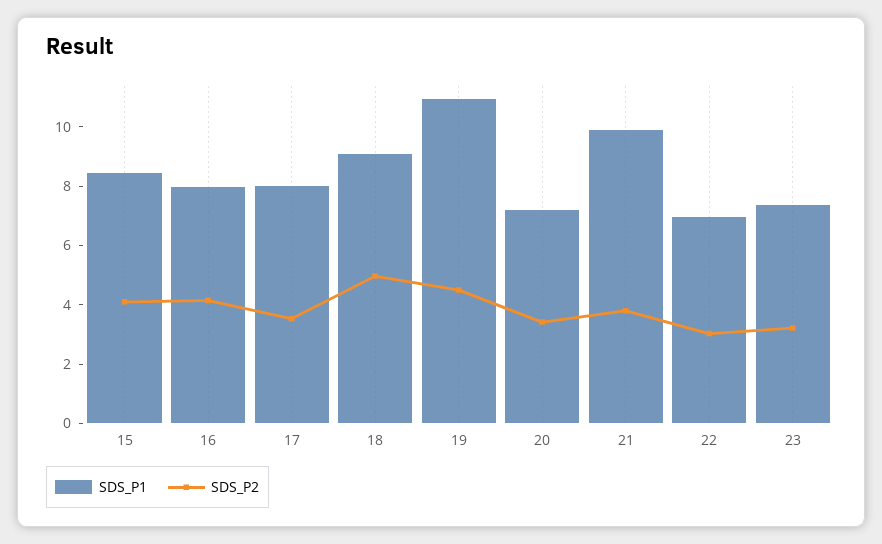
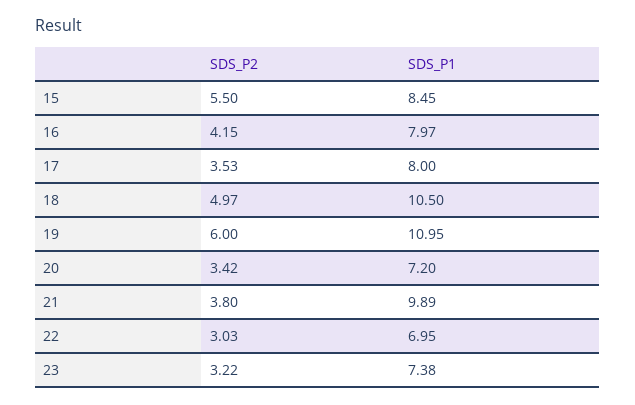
  {
    "SDS_P1": {
      "15": 8.45,
      "16": 7.97,
      "17": 8,
-     "18": 9,
+     "18": 10.5,
      "19": 10.95,
      "20": 7.2,
      "21": 9.89,
      "22": 6.95,
      "23": 7.38
    },
    "SDS_P2": {
-     "15": 4,
+     "15": 5.5,
      "16": 4.15,
      "17": 3.53,
      "18": 4.97,
-     "19": 4.5,
+     "19": 6,
      "20": 3.42,
      "21": 3.8,
      "22": 3.03,
      "23": 3.22
    }
  }

